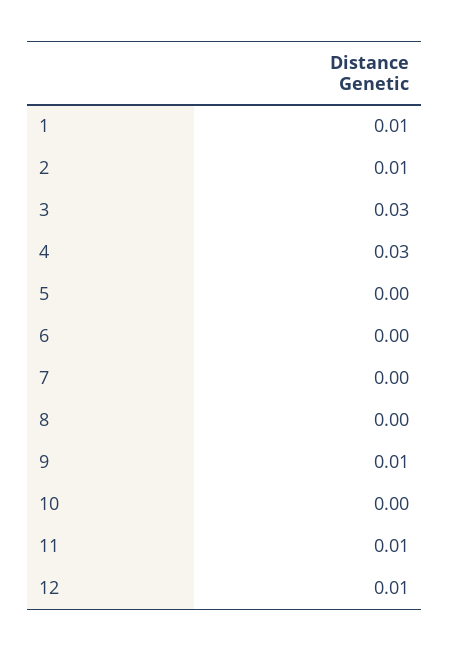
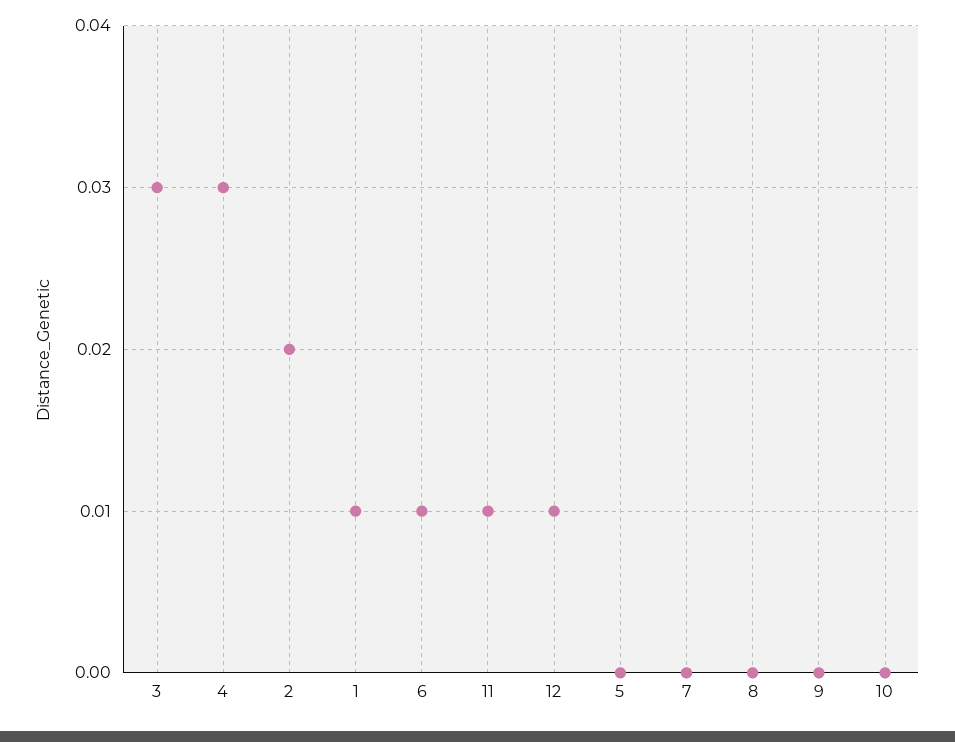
  {
    "1": 0.01,
-   "2": 0.01,
+   "2": 0.02,
    "3": 0.03,
    "4": 0.03,
    "5": 0,
-   "6": 0,
+   "6": 0.01,
    "7": 0,
    "8": 0,
-   "9": 0.01,
+   "9": 0,
    "10": 0,
    "11": 0.01,
    "12": 0.01
  }

